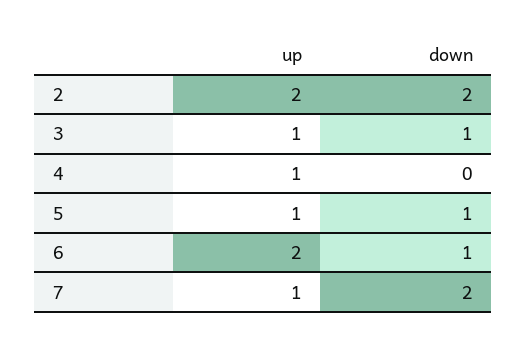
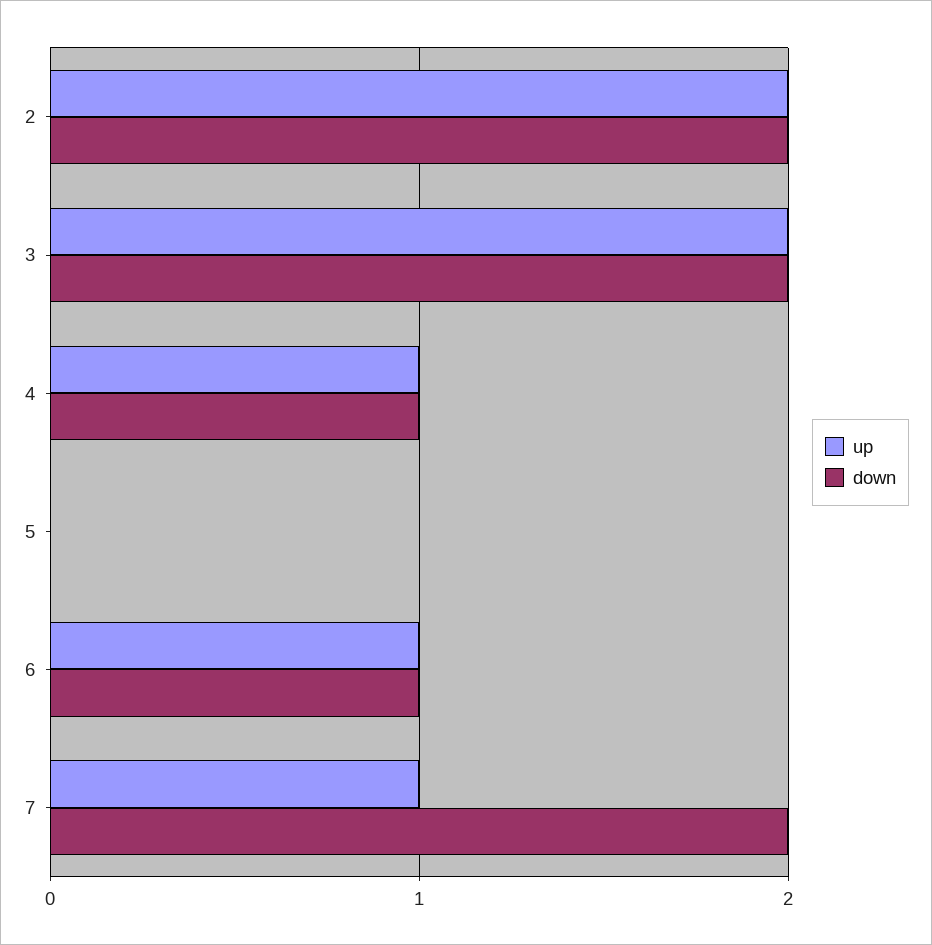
  {
    "up": {
      "2": 2,
-     "3": 1,
+     "3": 2,
      "4": 1,
-     "5": 1,
+     "5": 0,
-     "6": 2,
+     "6": 1,
      "7": 1
    },
    "down": {
      "2": 2,
-     "3": 1,
+     "3": 2,
-     "4": 0,
+     "4": 1,
-     "5": 1,
+     "5": 0,
      "6": 1,
      "7": 2
    }
  }

